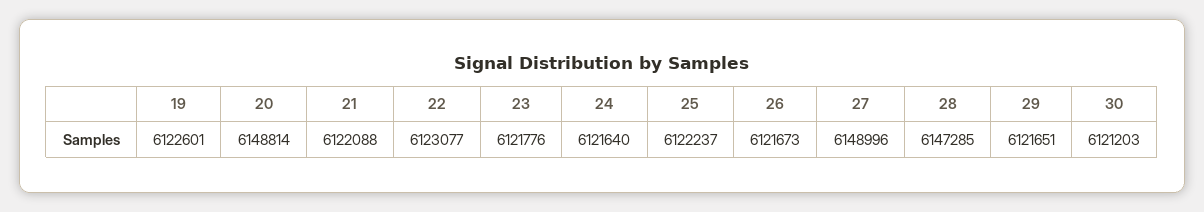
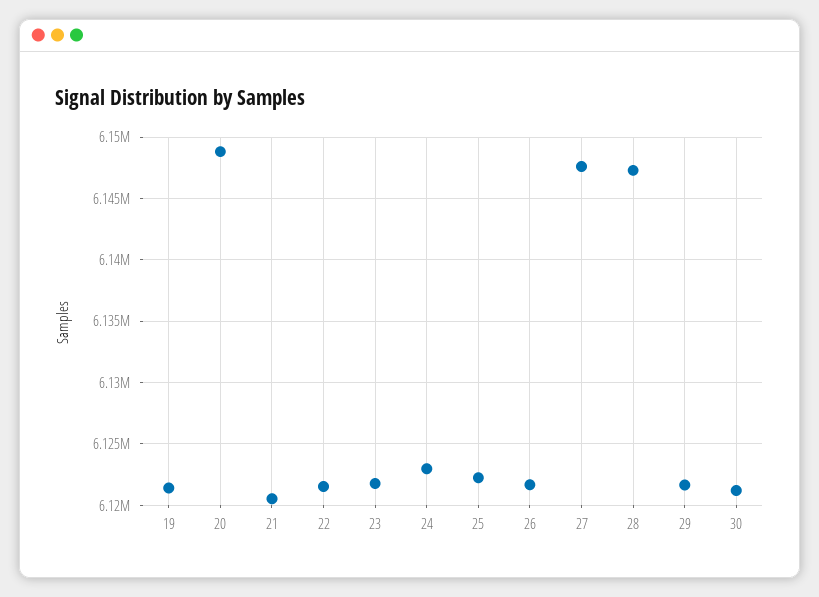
  {
-   "19": 6122601,
+   "19": 6121500,
    "20": 6148814,
-   "21": 6122088,
+   "21": 6120500,
-   "22": 6123077,
+   "22": 6121500,
    "23": 6121776,
-   "24": 6121640,
+   "24": 6123000,
    "25": 6122237,
    "26": 6121673,
-   "27": 6148996,
+   "27": 6147500,
    "28": 6147285,
    "29": 6121651,
    "30": 6121203
  }

